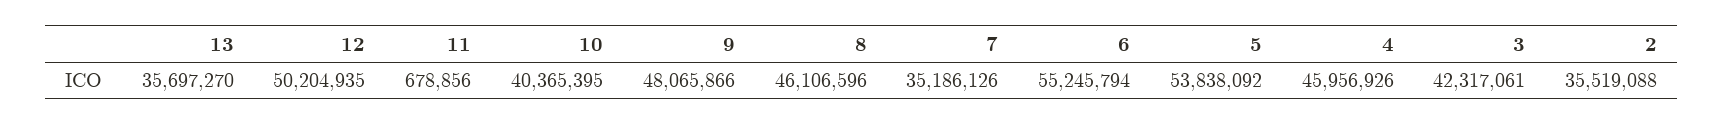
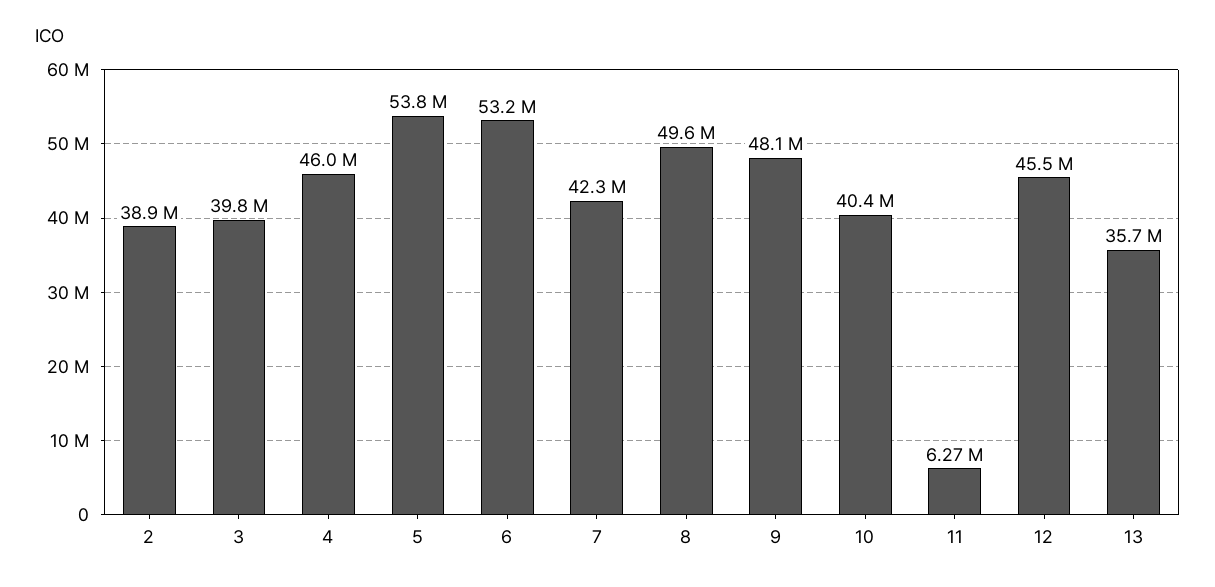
  {
    "13": 35697270,
-   "12": 50204935,
+   "12": 45500000,
-   "11": 678856,
+   "11": 6270000,
    "10": 40365395,
    "9": 48065866,
-   "8": 46106596,
+   "8": 49600000,
-   "7": 35186126,
+   "7": 42300000,
-   "6": 55245794,
+   "6": 53200000,
    "5": 53838092,
    "4": 45956926,
-   "3": 42317061,
+   "3": 39800000,
-   "2": 35519088
+   "2": 38900000
  }

